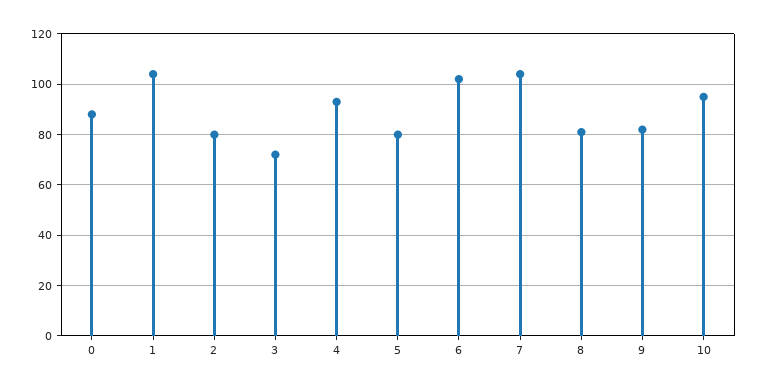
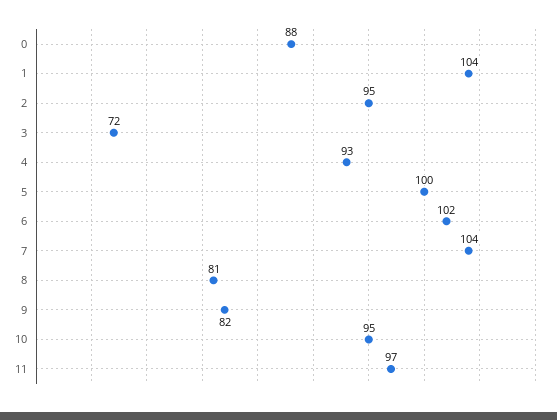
  {
    "0": 88,
    "1": 104,
-   "2": 80,
+   "2": 95,
    "3": 72,
    "4": 93,
-   "5": 80,
+   "5": 100,
    "6": 102,
    "7": 104,
    "8": 81,
    "9": 82,
-   "10": 95
+   "10": 95,
+   "11": 97
  }

